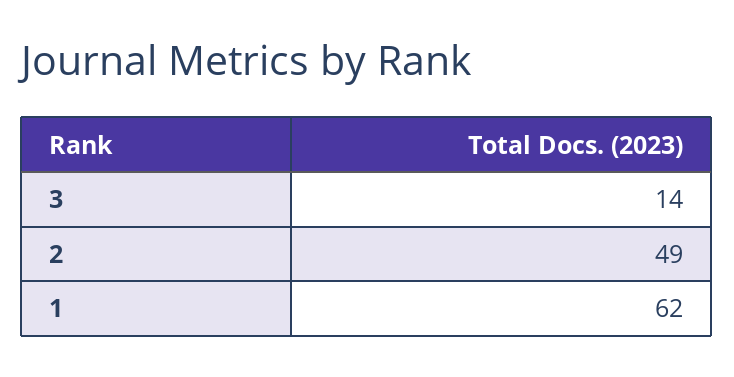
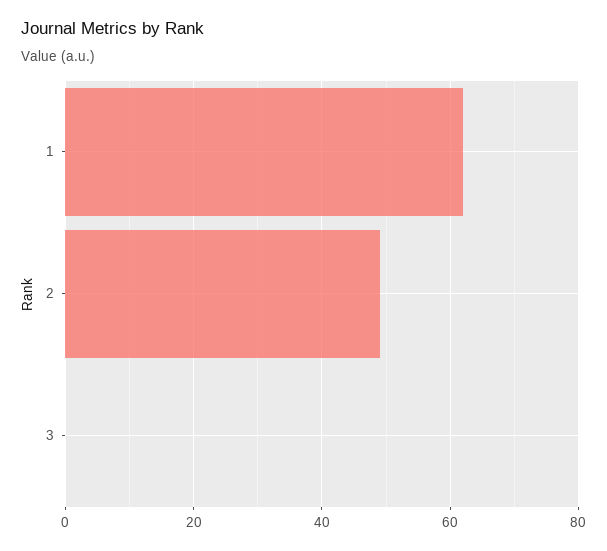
  {
-   "3": 14,
+   "3": 0,
    "2": 49,
    "1": 62
  }

